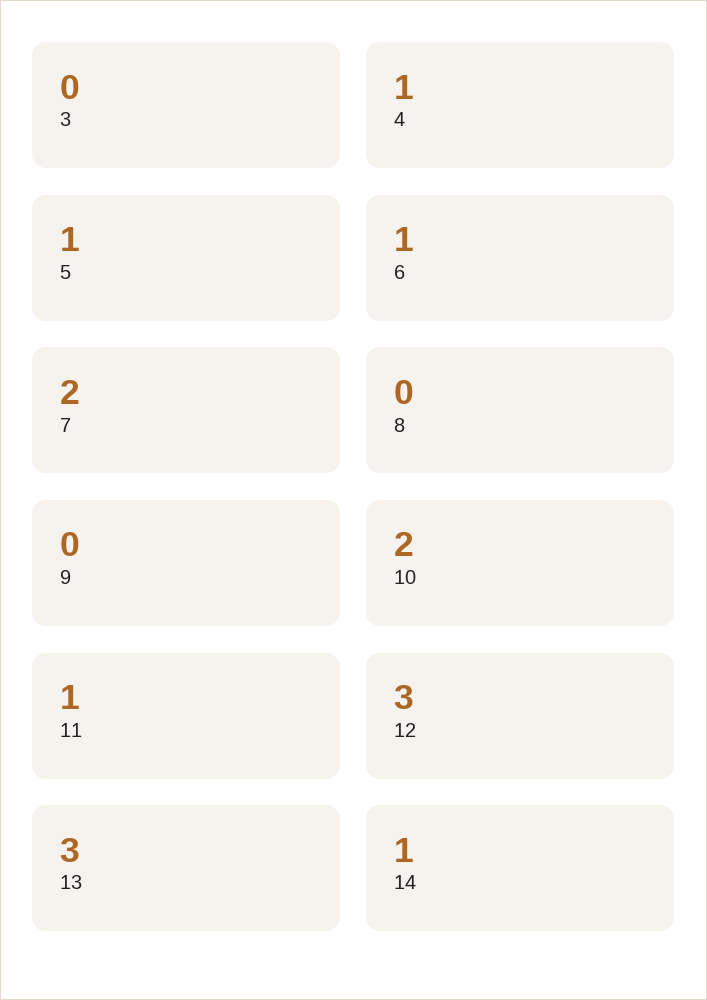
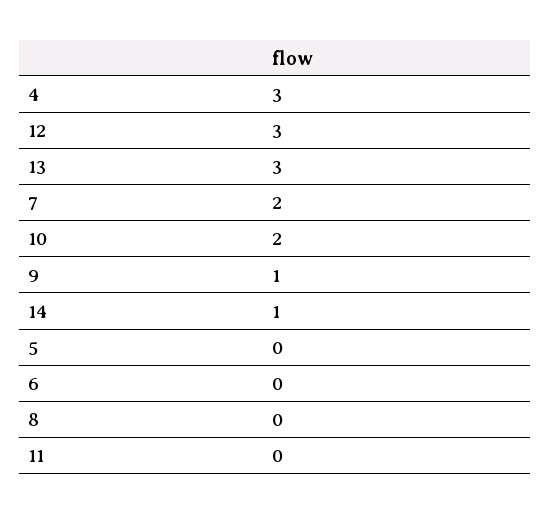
  {
-   "3": 0,
-   "4": 1,
+   "4": 3,
-   "5": 1,
+   "5": 0,
-   "6": 1,
+   "6": 0,
    "7": 2,
    "8": 0,
-   "9": 0,
+   "9": 1,
    "10": 2,
-   "11": 1,
+   "11": 0,
    "12": 3,
    "13": 3,
    "14": 1
  }

